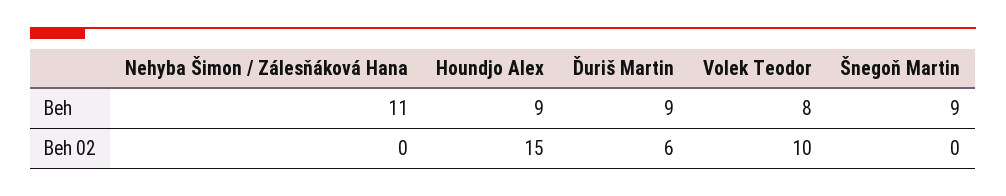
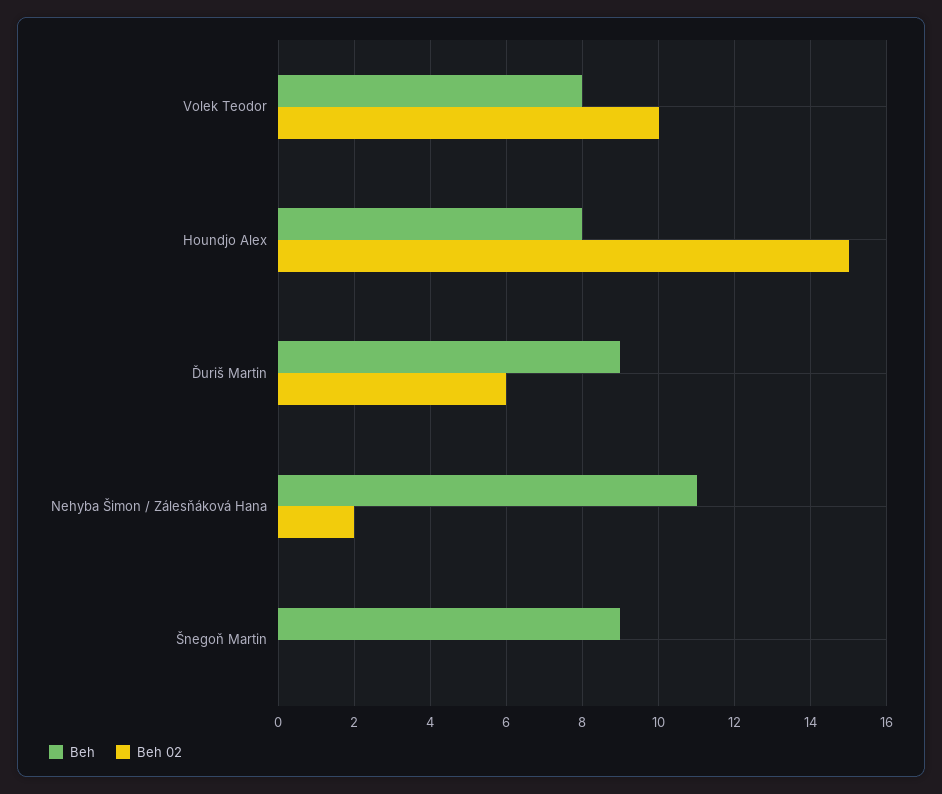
  {
    "Beh": {
      "Nehyba Šimon / Zálesňáková Hana": 11,
-     "Houndjo Alex": 9,
+     "Houndjo Alex": 8,
      "Ďuriš Martin": 9,
      "Volek Teodor": 8,
      "Šnegoň Martin": 9
    },
    "Beh 02": {
-     "Nehyba Šimon / Zálesňáková Hana": 0,
+     "Nehyba Šimon / Zálesňáková Hana": 2,
      "Houndjo Alex": 15,
      "Ďuriš Martin": 6,
      "Volek Teodor": 10,
      "Šnegoň Martin": 0
    }
  }

